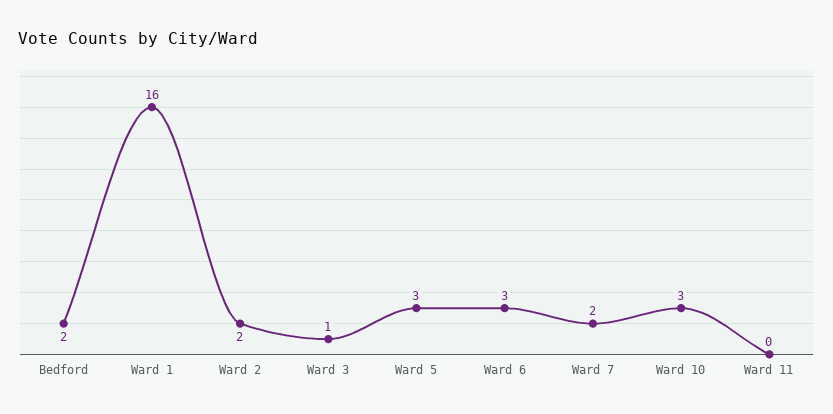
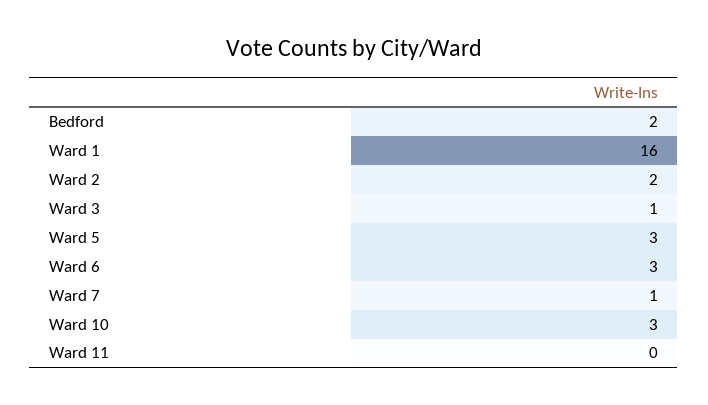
  {
    "Bedford": 2,
    "Ward 1": 16,
    "Ward 2": 2,
    "Ward 3": 1,
    "Ward 5": 3,
    "Ward 6": 3,
-   "Ward 7": 2,
+   "Ward 7": 1,
    "Ward 10": 3,
    "Ward 11": 0
  }

